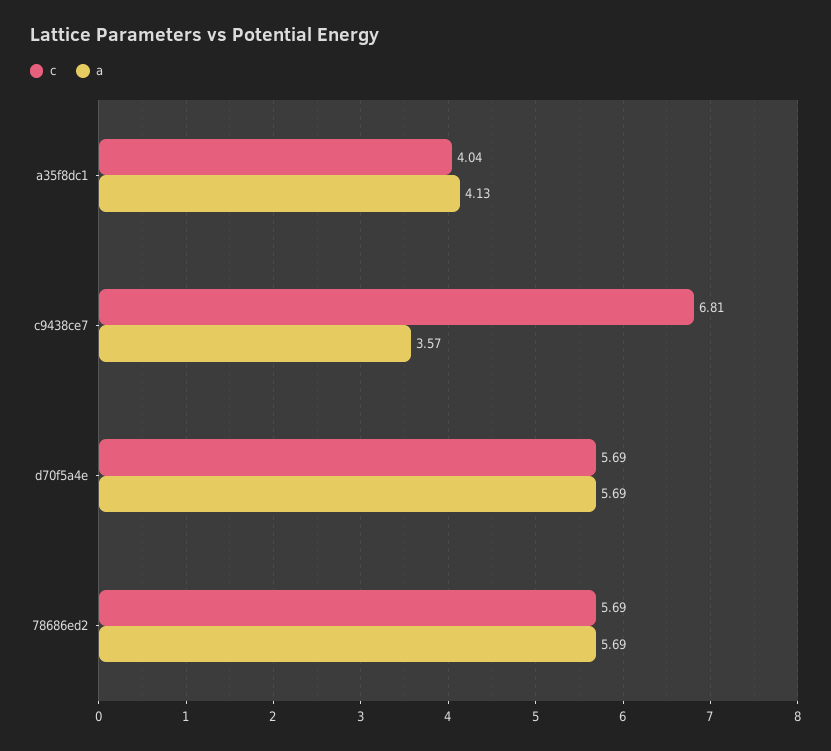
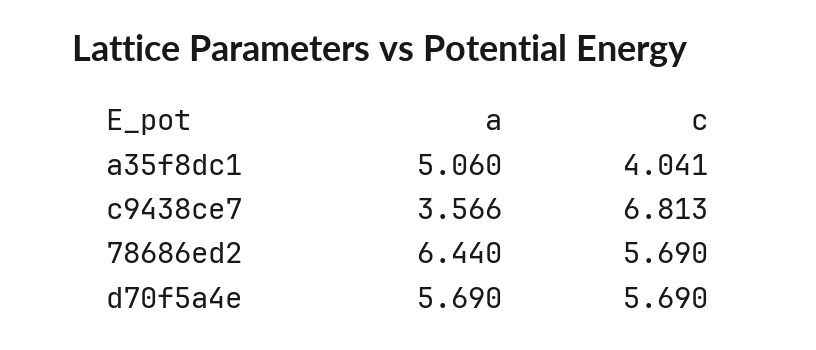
  {
    "c": {
      "a35f8dc1": 4.041,
      "c9438ce7": 6.813,
      "d70f5a4e": 5.69,
      "78686ed2": 5.69
    },
    "a": {
-     "a35f8dc1": 4.13,
+     "a35f8dc1": 5.06,
      "c9438ce7": 3.566,
      "d70f5a4e": 5.69,
-     "78686ed2": 5.69
+     "78686ed2": 6.44
    }
  }

